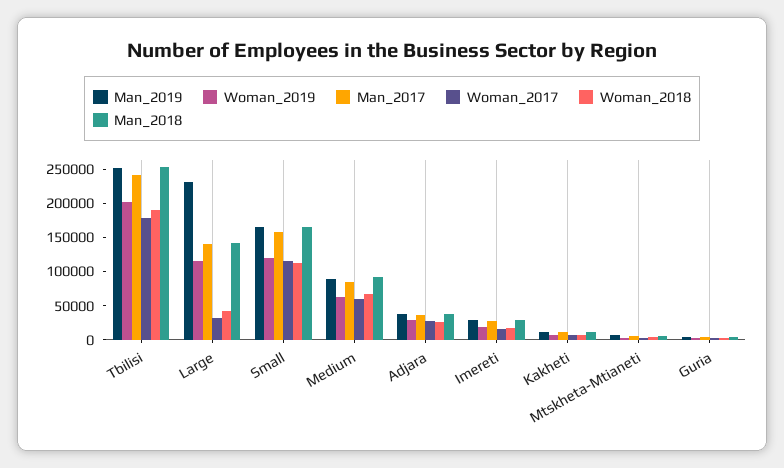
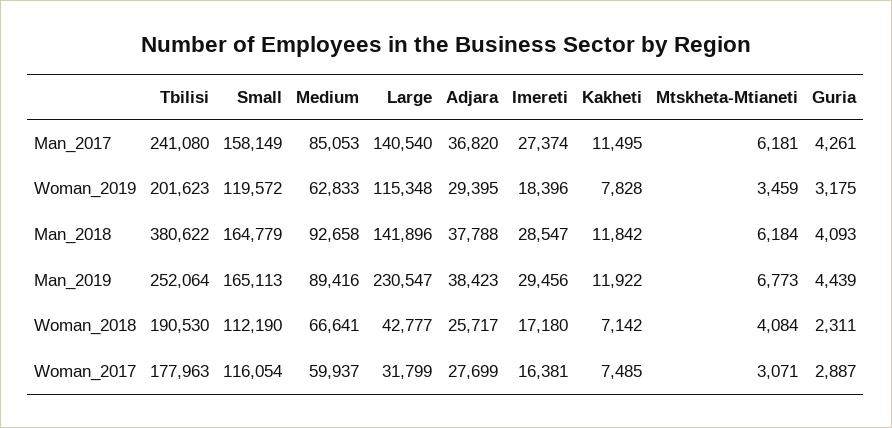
  {
    "Man_2019": {
      "Tbilisi": 252064,
      "Large": 230547,
      "Small": 165113,
      "Medium": 89416,
      "Adjara": 38423,
      "Imereti": 29456,
      "Kakheti": 11922,
      "Mtskheta-Mtianeti": 6773,
      "Guria": 4439
    },
    "Woman_2019": {
      "Tbilisi": 201623,
      "Large": 115348,
      "Small": 119572,
      "Medium": 62833,
      "Adjara": 29395,
      "Imereti": 18396,
      "Kakheti": 7828,
      "Mtskheta-Mtianeti": 3459,
      "Guria": 3175
    },
    "Man_2017": {
      "Tbilisi": 241080,
      "Large": 140540,
      "Small": 158149,
      "Medium": 85053,
      "Adjara": 36820,
      "Imereti": 27374,
      "Kakheti": 11495,
      "Mtskheta-Mtianeti": 6181,
      "Guria": 4261
    },
    "Woman_2017": {
      "Tbilisi": 177963,
      "Large": 31799,
      "Small": 116054,
      "Medium": 59937,
      "Adjara": 27699,
      "Imereti": 16381,
      "Kakheti": 7485,
      "Mtskheta-Mtianeti": 3071,
      "Guria": 2887
    },
    "Woman_2018": {
      "Tbilisi": 190530,
      "Large": 42777,
      "Small": 112190,
      "Medium": 66641,
      "Adjara": 25717,
      "Imereti": 17180,
      "Kakheti": 7142,
      "Mtskheta-Mtianeti": 4084,
      "Guria": 2311
    },
    "Man_2018": {
-     "Tbilisi": 250000,
+     "Tbilisi": 380622,
      "Large": 141896,
      "Small": 164779,
      "Medium": 92658,
      "Adjara": 37788,
      "Imereti": 28547,
      "Kakheti": 11842,
      "Mtskheta-Mtianeti": 6184,
      "Guria": 4093
    }
  }

